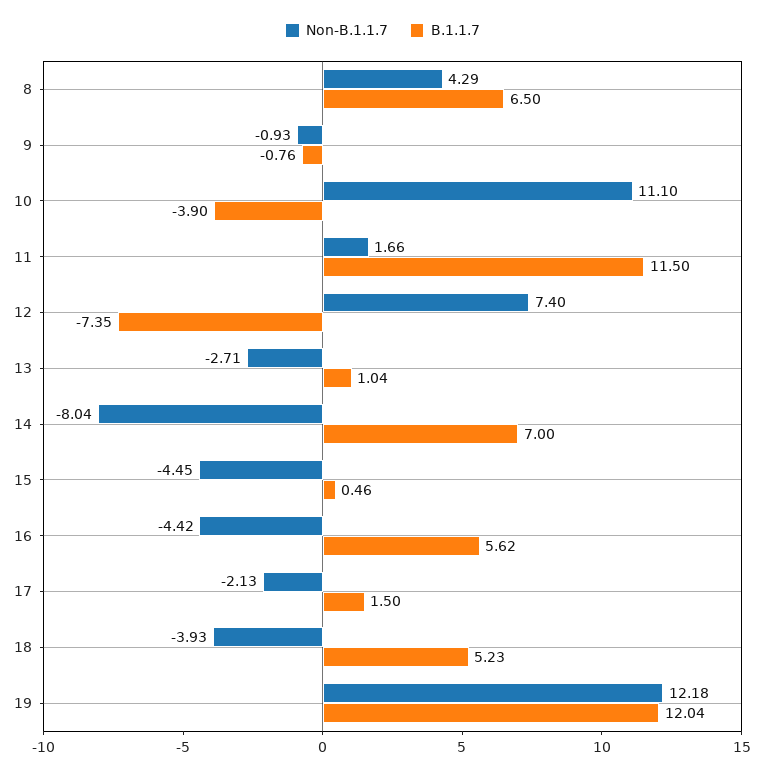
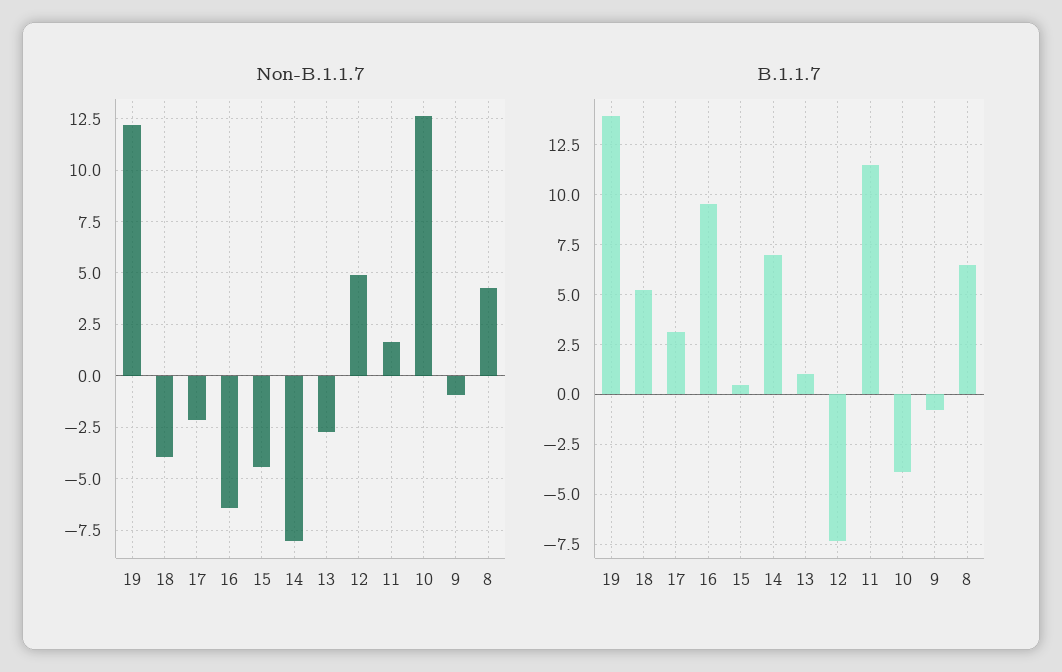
  {
    "Non-B.1.1.7": {
      "8": 4.29,
      "9": -0.93,
-     "10": 11.1,
+     "10": 12.5,
      "11": 1.66,
-     "12": 7.4,
+     "12": 5,
      "13": -2.71,
      "14": -8.04,
      "15": -4.45,
-     "16": -4.42,
+     "16": -6.5,
      "17": -2.13,
      "18": -3.93,
      "19": 12.18
    },
    "B.1.1.7": {
      "8": 6.5,
      "9": -0.76,
      "10": -3.9,
      "11": 11.5,
      "12": -7.35,
      "13": 1.04,
      "14": 7,
      "15": 0.46,
-     "16": 5.62,
+     "16": 9.5,
-     "17": 1.5,
+     "17": 3,
      "18": 5.23,
-     "19": 12.04
+     "19": 14
    }
  }

